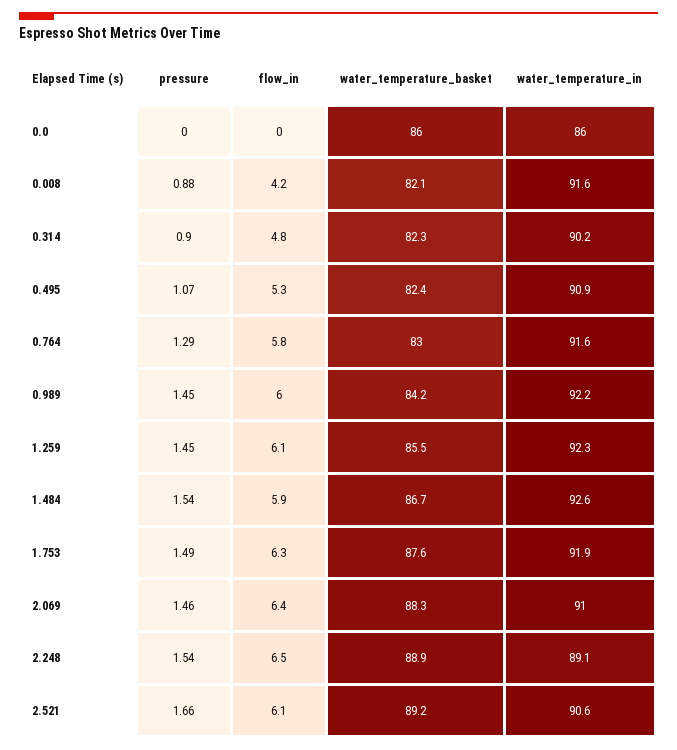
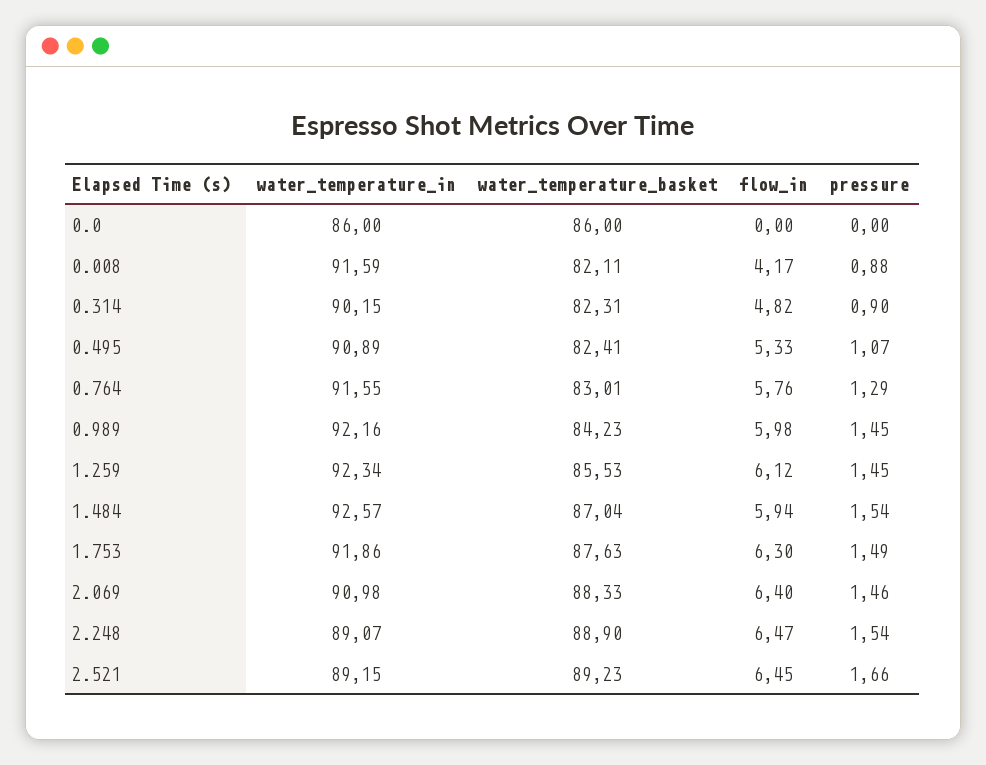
  {
    "pressure": {
      "0.0": 0,
      "0.008": 0.88,
      "0.314": 0.9,
      "0.495": 1.07,
      "0.764": 1.29,
      "0.989": 1.45,
      "1.259": 1.45,
      "1.484": 1.54,
      "1.753": 1.49,
      "2.069": 1.46,
      "2.248": 1.54,
      "2.521": 1.66
    },
    "flow_in": {
      "0.0": 0,
      "0.008": 4.17,
      "0.314": 4.82,
      "0.495": 5.33,
      "0.764": 5.76,
      "0.989": 5.98,
      "1.259": 6.12,
      "1.484": 5.94,
      "1.753": 6.3,
      "2.069": 6.4,
      "2.248": 6.47,
-     "2.521": 6.1
+     "2.521": 6.45
    },
    "water_temperature_basket": {
      "0.0": 86,
      "0.008": 82.11,
      "0.314": 82.31,
      "0.495": 82.41,
      "0.764": 83.01,
      "0.989": 84.23,
      "1.259": 85.53,
-     "1.484": 86.7,
+     "1.484": 87.04,
      "1.753": 87.63,
      "2.069": 88.33,
      "2.248": 88.9,
      "2.521": 89.23
    },
    "water_temperature_in": {
      "0.0": 86,
      "0.008": 91.59,
      "0.314": 90.15,
      "0.495": 90.89,
      "0.764": 91.55,
      "0.989": 92.16,
      "1.259": 92.34,
      "1.484": 92.57,
      "1.753": 91.86,
      "2.069": 90.98,
      "2.248": 89.07,
-     "2.521": 90.6
+     "2.521": 89.15
    }
  }

